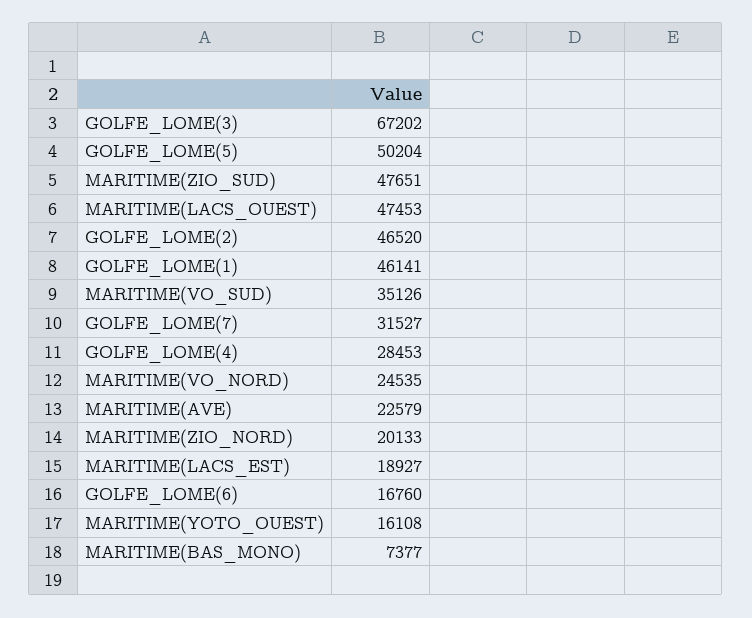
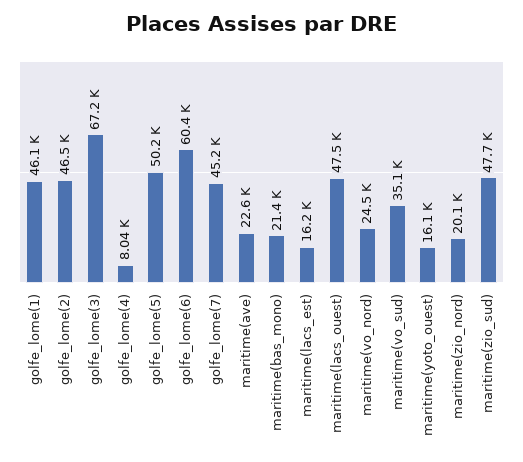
  {
    "GOLFE_LOME(3)": 67202,
    "GOLFE_LOME(5)": 50204,
    "MARITIME(ZIO_SUD)": 47651,
    "MARITIME(LACS_OUEST)": 47453,
    "GOLFE_LOME(2)": 46520,
    "GOLFE_LOME(1)": 46141,
    "MARITIME(VO_SUD)": 35126,
-   "GOLFE_LOME(7)": 31527,
+   "GOLFE_LOME(7)": 45200,
-   "GOLFE_LOME(4)": 28453,
+   "GOLFE_LOME(4)": 8040,
    "MARITIME(VO_NORD)": 24535,
    "MARITIME(AVE)": 22579,
    "MARITIME(ZIO_NORD)": 20133,
-   "MARITIME(LACS_EST)": 18927,
+   "MARITIME(LACS_EST)": 16200,
-   "GOLFE_LOME(6)": 16760,
+   "GOLFE_LOME(6)": 60400,
    "MARITIME(YOTO_OUEST)": 16108,
-   "MARITIME(BAS_MONO)": 7377
+   "MARITIME(BAS_MONO)": 21400
  }

